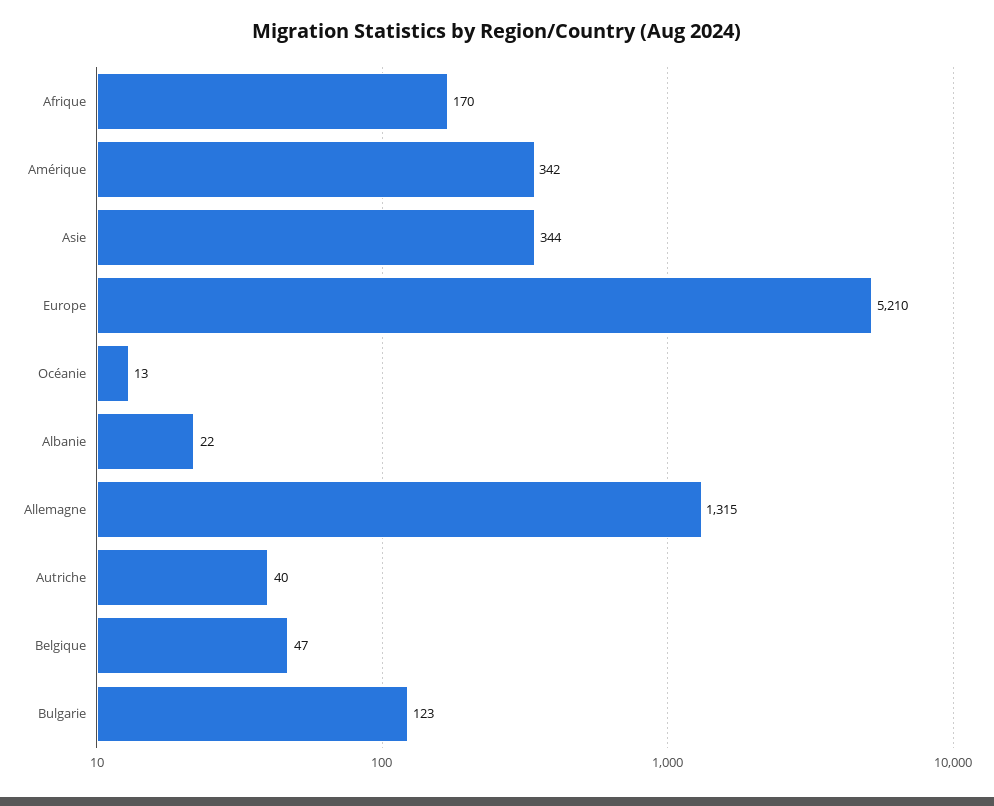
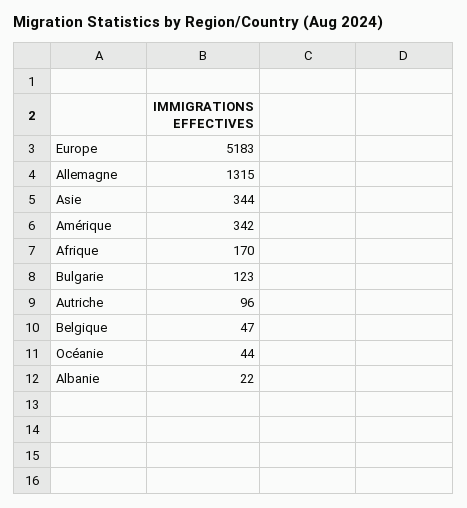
  {
    "Afrique": 170,
    "Amérique": 342,
    "Asie": 344,
-   "Europe": 5210,
+   "Europe": 5183,
-   "Océanie": 13,
+   "Océanie": 44,
    "Albanie": 22,
    "Allemagne": 1315,
-   "Autriche": 40,
+   "Autriche": 96,
    "Belgique": 47,
    "Bulgarie": 123
  }

